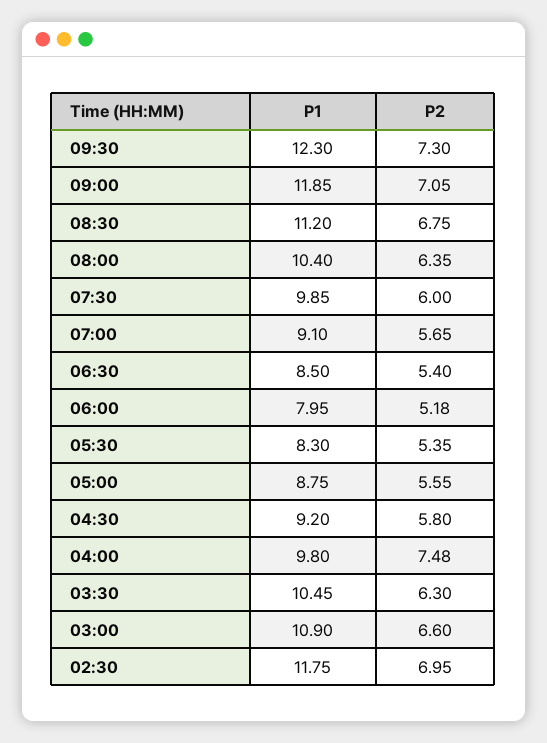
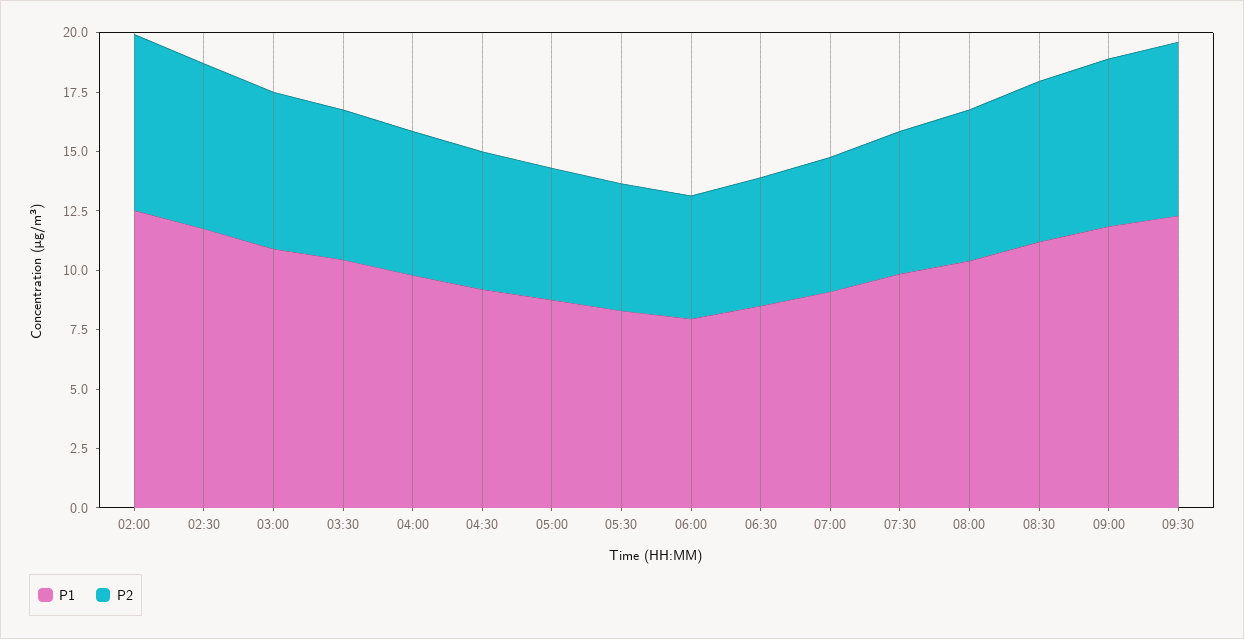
  {
    "P1": {
      "09:30": 12.3,
      "09:00": 11.85,
      "08:30": 11.2,
      "08:00": 10.4,
      "07:30": 9.85,
      "07:00": 9.1,
      "06:30": 8.5,
      "06:00": 7.95,
      "05:30": 8.3,
      "05:00": 8.75,
      "04:30": 9.2,
      "04:00": 9.8,
      "03:30": 10.45,
      "03:00": 10.9,
-     "02:30": 11.75
+     "02:30": 11.75,
+     "02:00": 12.5
    },
    "P2": {
      "09:30": 7.3,
      "09:00": 7.05,
      "08:30": 6.75,
      "08:00": 6.35,
      "07:30": 6,
      "07:00": 5.65,
      "06:30": 5.4,
      "06:00": 5.18,
      "05:30": 5.35,
      "05:00": 5.55,
      "04:30": 5.8,
-     "04:00": 7.48,
+     "04:00": 6,
      "03:30": 6.3,
      "03:00": 6.6,
-     "02:30": 6.95
+     "02:30": 6.95,
+     "02:00": 7.5
    }
  }

